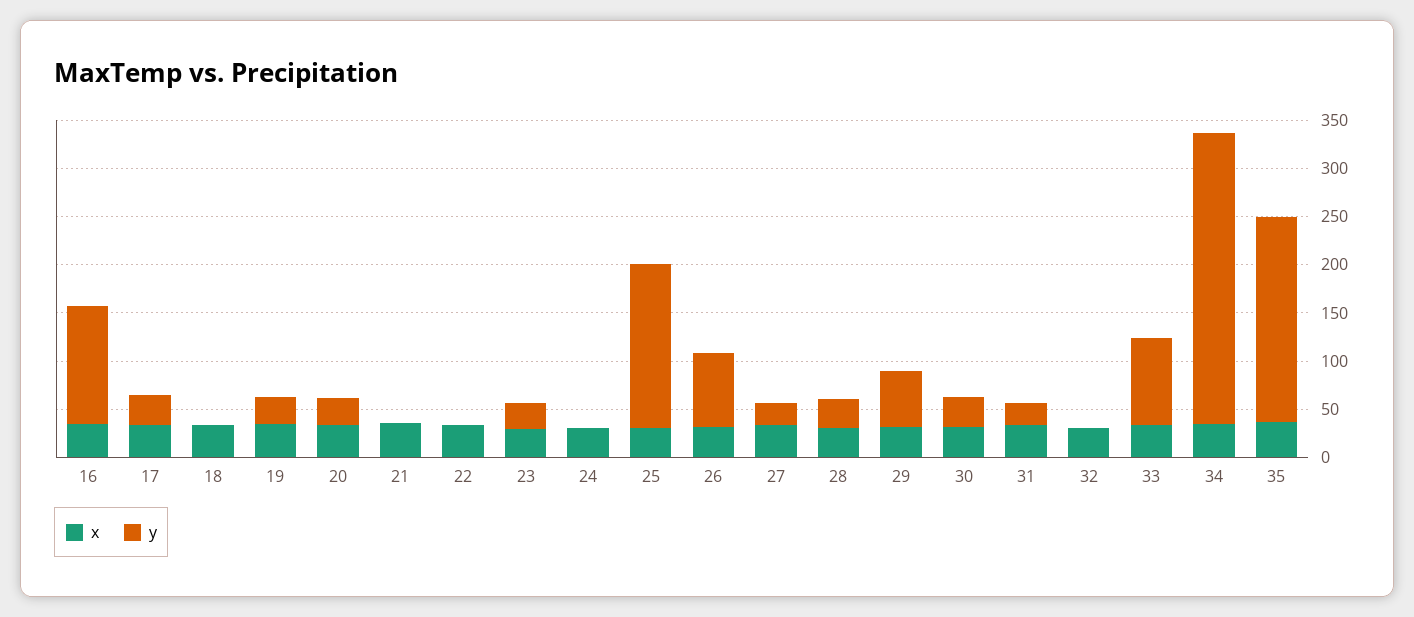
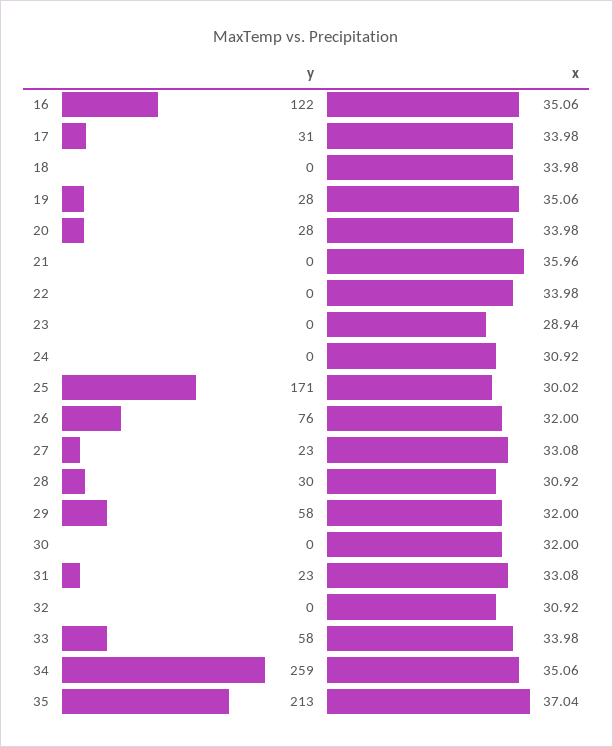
  {
    "x": {
      "16": 35.06,
      "17": 33.98,
      "18": 33.98,
      "19": 35.06,
      "20": 33.98,
      "21": 35.96,
      "22": 33.98,
      "23": 28.94,
      "24": 30.92,
      "25": 30.02,
      "26": 32,
      "27": 33.08,
      "28": 30.92,
      "29": 32,
      "30": 32,
      "31": 33.08,
      "32": 30.92,
      "33": 33.98,
      "34": 35.06,
      "35": 37.04
    },
    "y": {
      "16": 122,
      "17": 31,
      "18": 0,
      "19": 28,
      "20": 28,
      "21": 0,
      "22": 0,
-     "23": 30,
+     "23": 0,
      "24": 0,
      "25": 171,
      "26": 76,
      "27": 23,
      "28": 30,
      "29": 58,
-     "30": 30,
+     "30": 0,
      "31": 23,
      "32": 0,
-     "33": 90,
+     "33": 58,
-     "34": 300,
+     "34": 259,
      "35": 213
    }
  }

